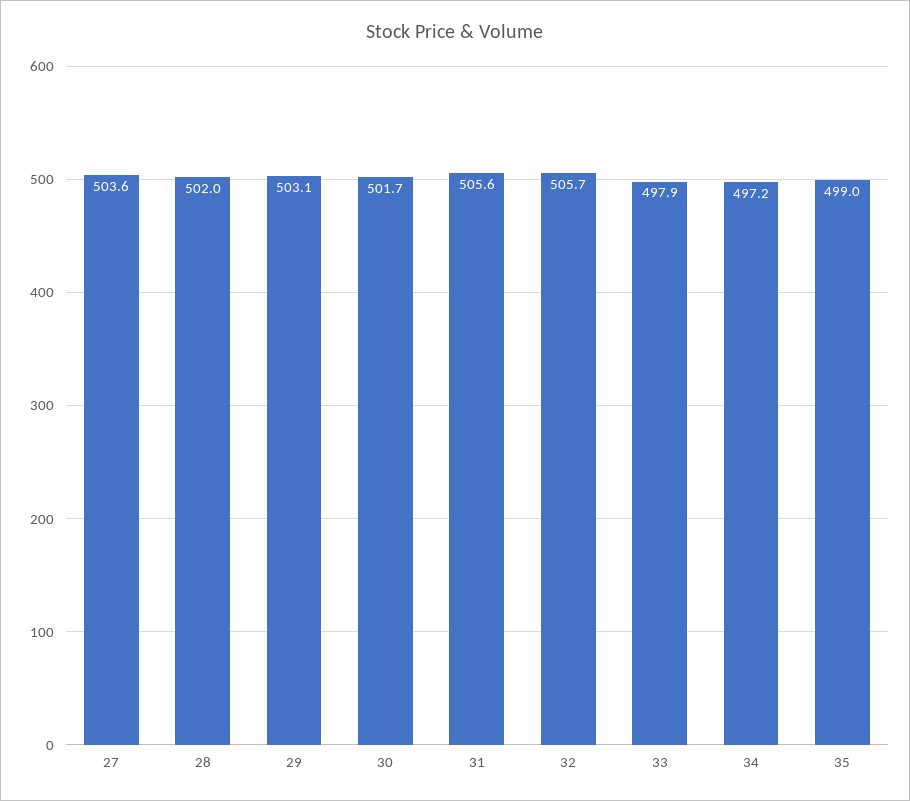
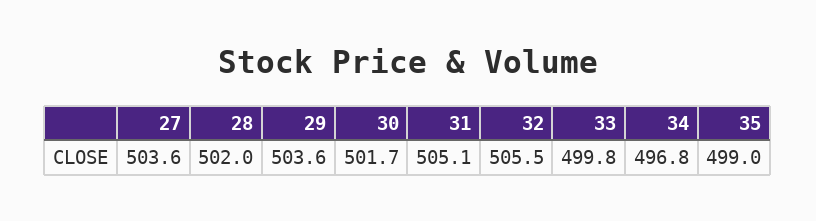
  {
    "27": 503.6,
    "28": 502,
-   "29": 503.1,
+   "29": 503.6,
    "30": 501.7,
-   "31": 505.6,
+   "31": 505.1,
-   "32": 505.7,
+   "32": 505.5,
-   "33": 497.9,
+   "33": 499.8,
-   "34": 497.2,
+   "34": 496.8,
    "35": 499
  }

